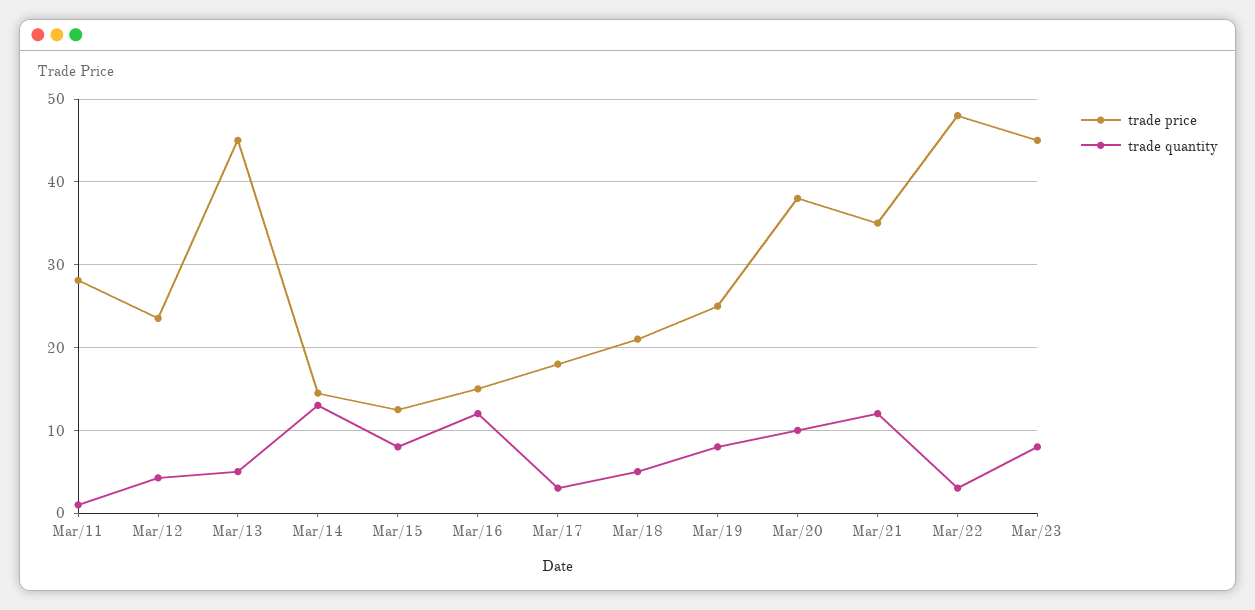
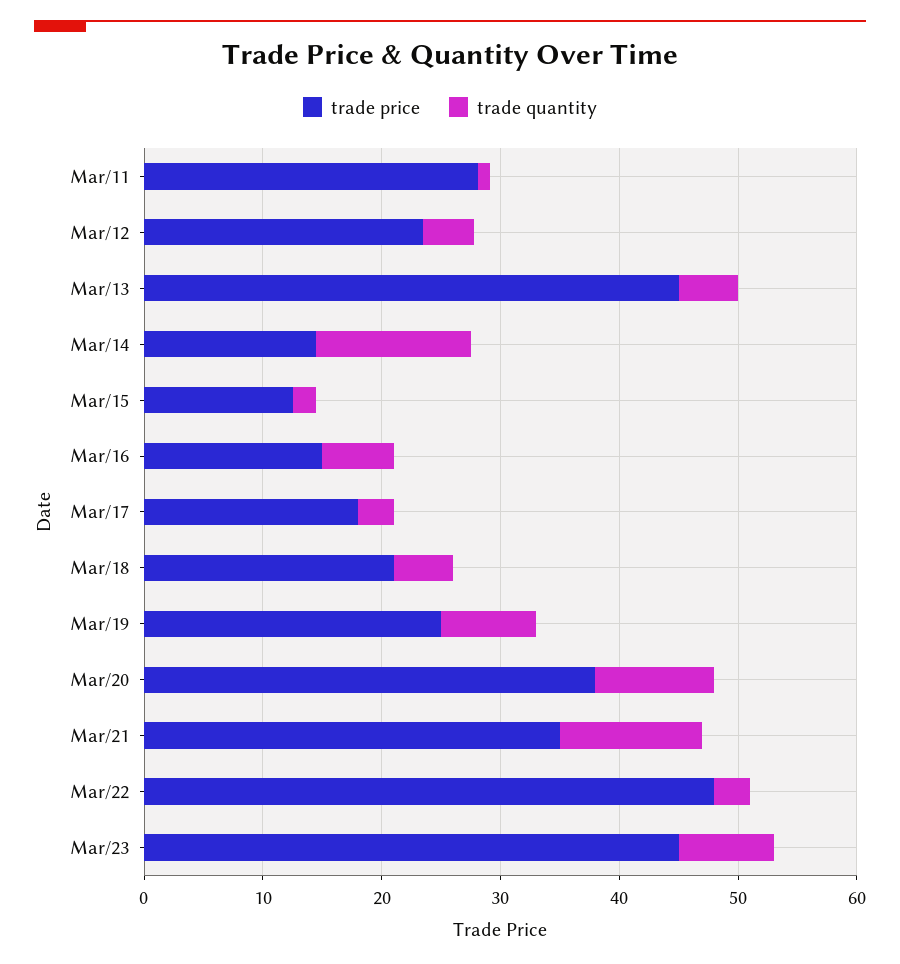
  {
    "trade price": {
      "Mar/11": 28,
      "Mar/12": 24,
      "Mar/13": 45,
      "Mar/14": 15,
      "Mar/15": 13,
      "Mar/16": 15,
      "Mar/17": 18,
      "Mar/18": 21,
      "Mar/19": 25,
      "Mar/20": 38,
      "Mar/21": 35,
      "Mar/22": 48,
      "Mar/23": 45
    },
    "trade quantity": {
      "Mar/11": 1,
      "Mar/12": 4,
      "Mar/13": 5,
      "Mar/14": 13,
-     "Mar/15": 8,
+     "Mar/15": 2,
-     "Mar/16": 12,
+     "Mar/16": 6,
      "Mar/17": 3,
      "Mar/18": 5,
      "Mar/19": 8,
      "Mar/20": 10,
      "Mar/21": 12,
      "Mar/22": 3,
      "Mar/23": 8
    }
  }

